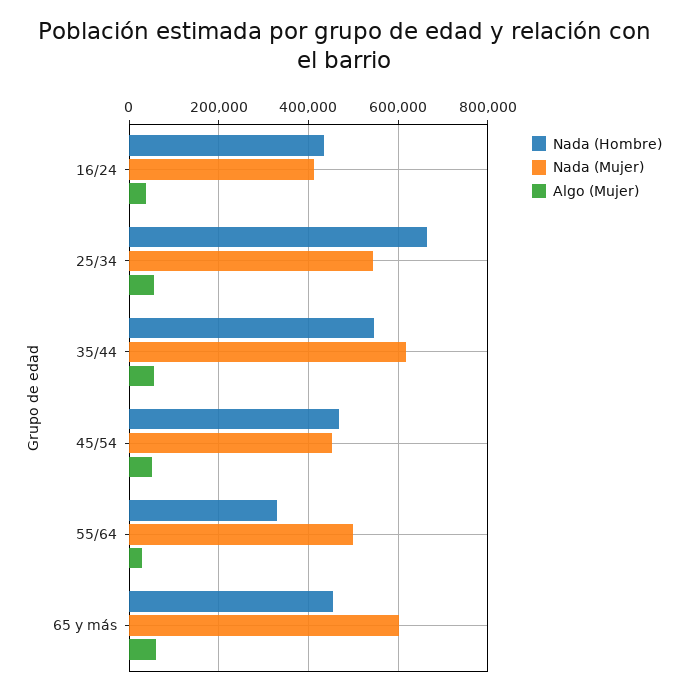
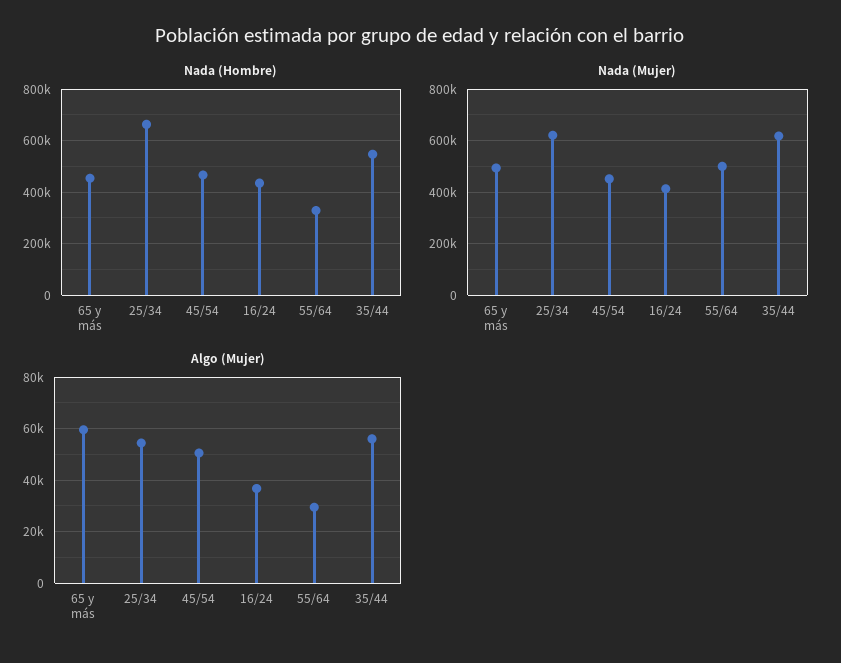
  {
    "Nada (Hombre)": {
      "16/24": 440000,
      "25/34": 660000,
      "35/44": 540000,
      "45/54": 460000,
      "55/64": 320000,
      "65 y más": 460000
    },
    "Nada (Mujer)": {
      "16/24": 420000,
-     "25/34": 540000,
+     "25/34": 625000,
      "35/44": 620000,
      "45/54": 460000,
      "55/64": 500000,
-     "65 y más": 600000
+     "65 y más": 500000
    },
    "Algo (Mujer)": {
      "16/24": 37500,
      "25/34": 55000,
      "35/44": 55000,
      "45/54": 50000,
      "55/64": 30000,
      "65 y más": 60000
    }
  }

